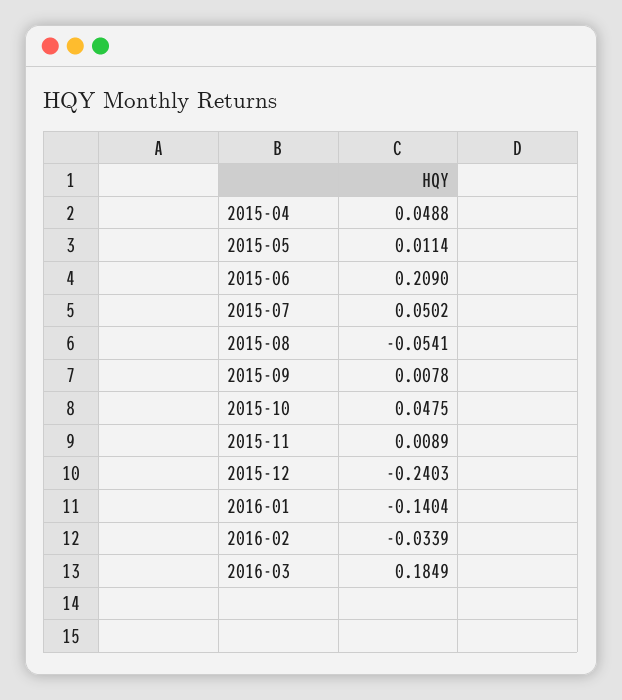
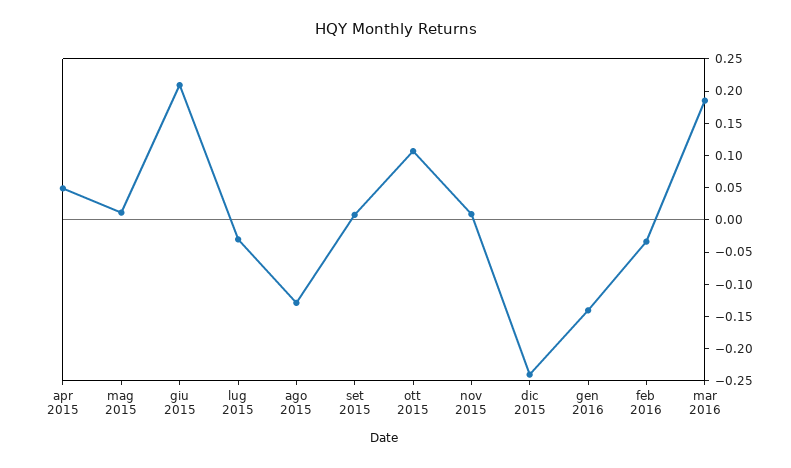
  {
    "2015-04": 0.0488,
    "2015-05": 0.0114,
    "2015-06": 0.209,
-   "2015-07": 0.0502,
+   "2015-07": -0.025,
-   "2015-08": -0.0541,
+   "2015-08": -0.125,
    "2015-09": 0.0078,
-   "2015-10": 0.0475,
+   "2015-10": 0.1,
    "2015-11": 0.0089,
    "2015-12": -0.2403,
    "2016-01": -0.1404,
    "2016-02": -0.0339,
    "2016-03": 0.1849
  }

